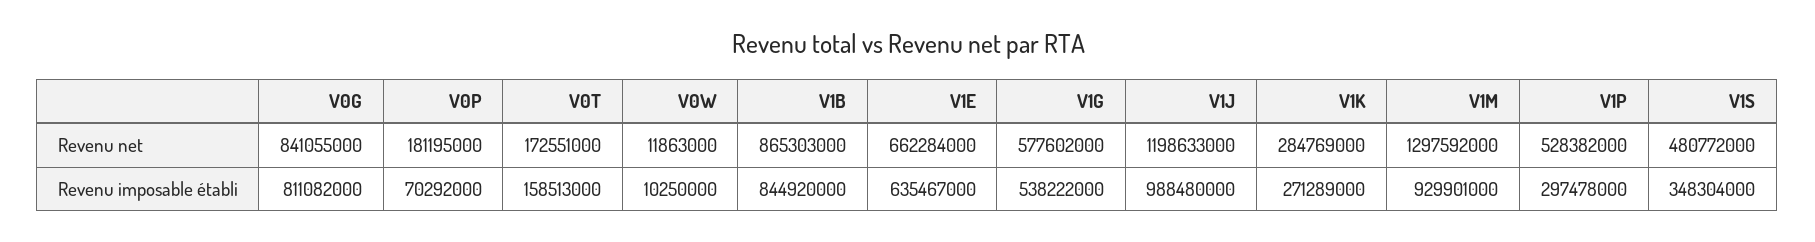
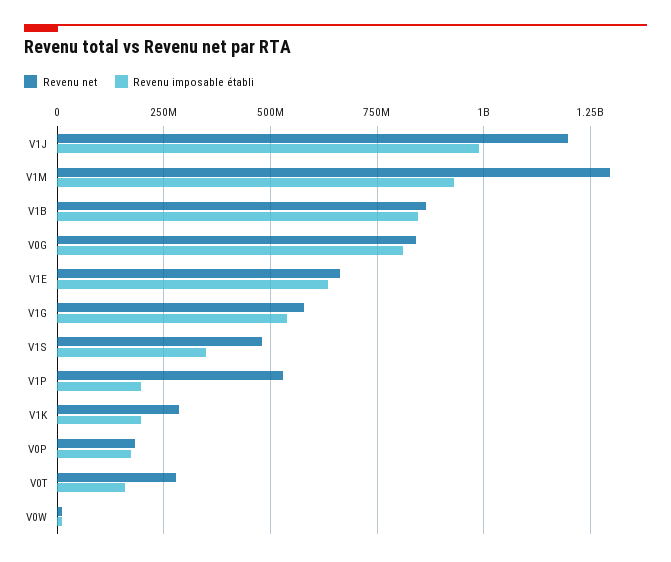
  {
    "Revenu net": {
      "V0G": 841055000,
      "V0P": 181195000,
-     "V0T": 172551000,
+     "V0T": 275000000,
      "V0W": 11863000,
      "V1B": 865303000,
      "V1E": 662284000,
      "V1G": 577602000,
      "V1J": 1198633000,
      "V1K": 284769000,
      "V1M": 1297592000,
      "V1P": 528382000,
      "V1S": 480772000
    },
    "Revenu imposable établi": {
      "V0G": 811082000,
-     "V0P": 70292000,
+     "V0P": 175000000,
      "V0T": 158513000,
      "V0W": 10250000,
      "V1B": 844920000,
      "V1E": 635467000,
      "V1G": 538222000,
      "V1J": 988480000,
-     "V1K": 271289000,
+     "V1K": 200000000,
      "V1M": 929901000,
-     "V1P": 297478000,
+     "V1P": 200000000,
      "V1S": 348304000
    }
  }

